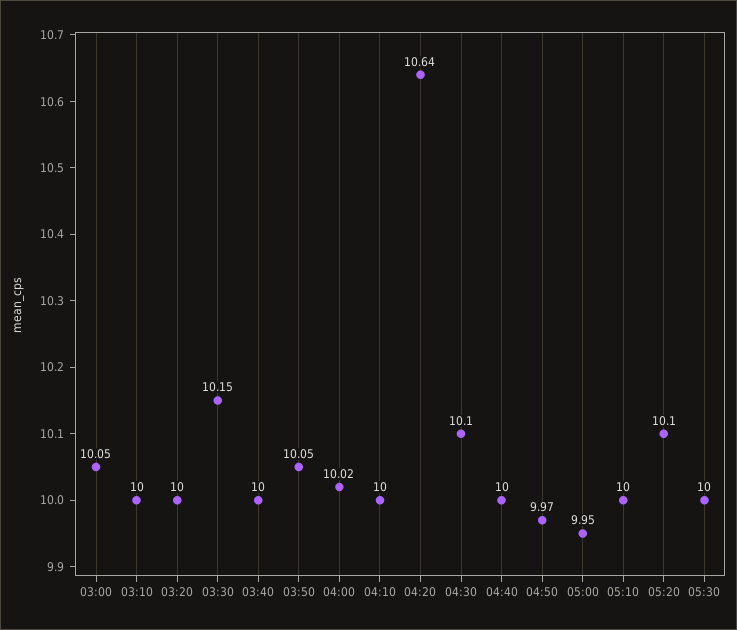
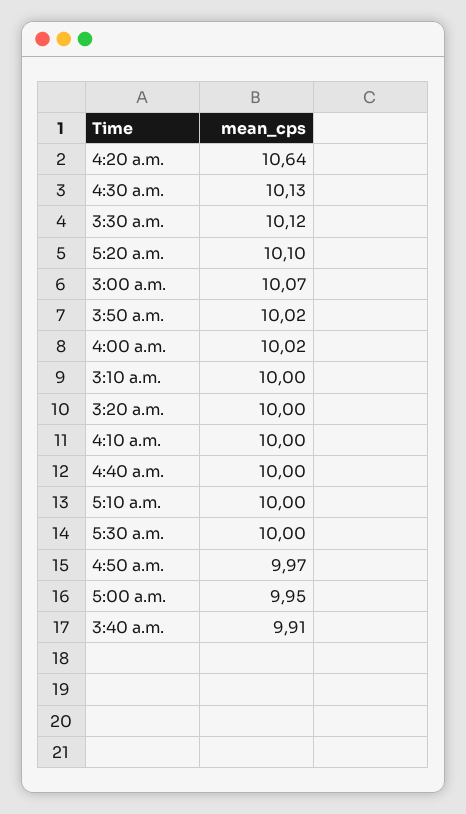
  {
-   "03:00": 10.05,
+   "03:00": 10.07,
    "03:10": 10,
    "03:20": 10,
-   "03:30": 10.15,
+   "03:30": 10.12,
-   "03:40": 10,
+   "03:40": 9.91,
-   "03:50": 10.05,
+   "03:50": 10.02,
    "04:00": 10.02,
    "04:10": 10,
    "04:20": 10.64,
-   "04:30": 10.1,
+   "04:30": 10.13,
    "04:40": 10,
    "04:50": 9.97,
    "05:00": 9.95,
    "05:10": 10,
    "05:20": 10.1,
    "05:30": 10
  }

